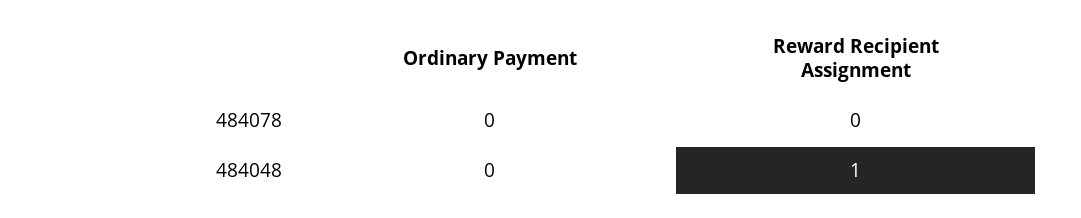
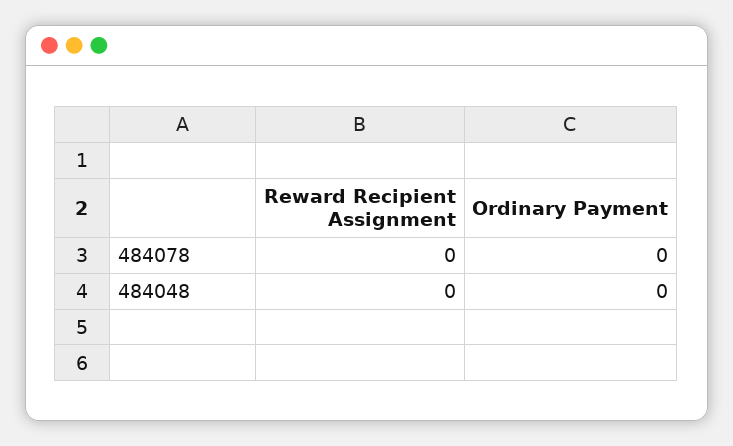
  {
    "Ordinary Payment": {
      "484078": 0,
      "484048": 0
    },
    "Reward Recipient Assignment": {
      "484078": 0,
-     "484048": 1
+     "484048": 0
    }
  }

